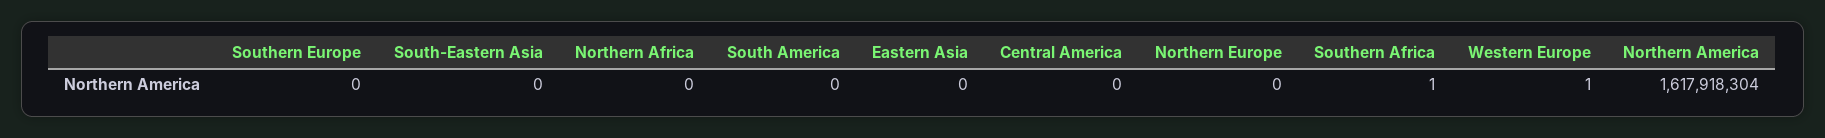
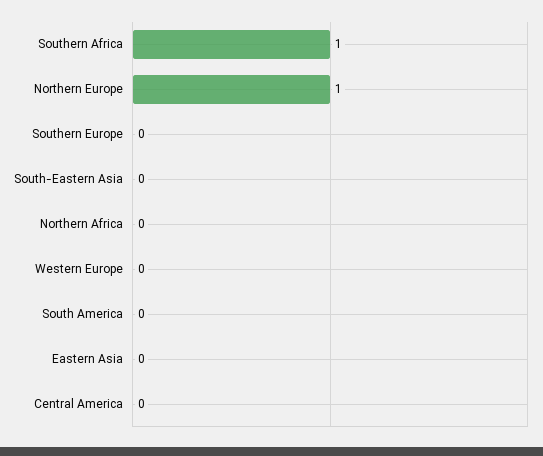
  {
    "Southern Europe": 0,
    "South-Eastern Asia": 0,
    "Northern Africa": 0,
    "South America": 0,
    "Eastern Asia": 0,
    "Central America": 0,
-   "Northern Europe": 0,
+   "Northern Europe": 1,
    "Southern Africa": 1,
-   "Western Europe": 1,
+   "Western Europe": 0
-   "Northern America": 1617918304
  }

